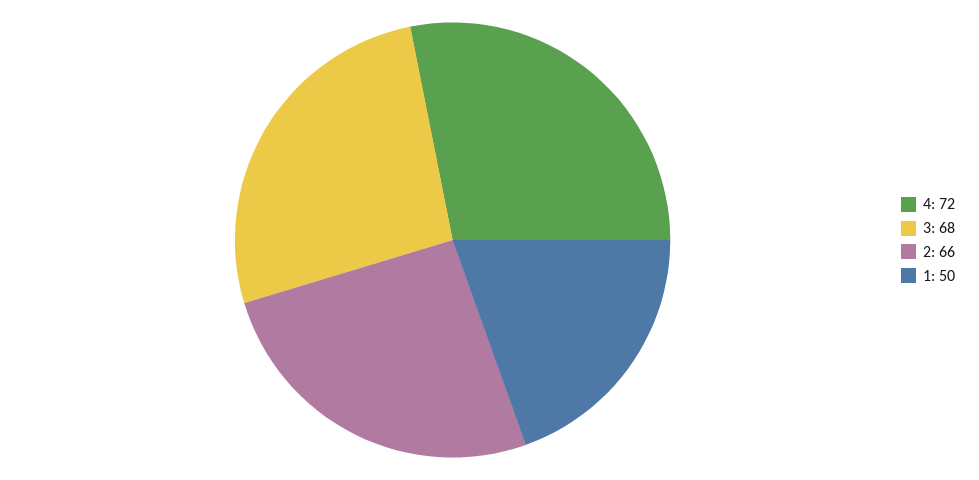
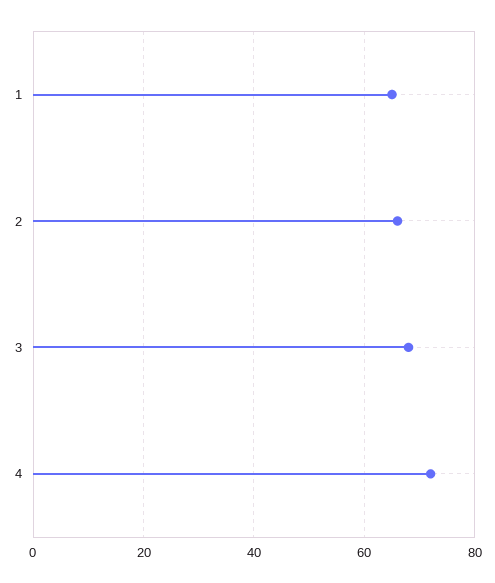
  {
    "4": 72,
    "3": 68,
    "2": 66,
-   "1": 50
+   "1": 65
  }

